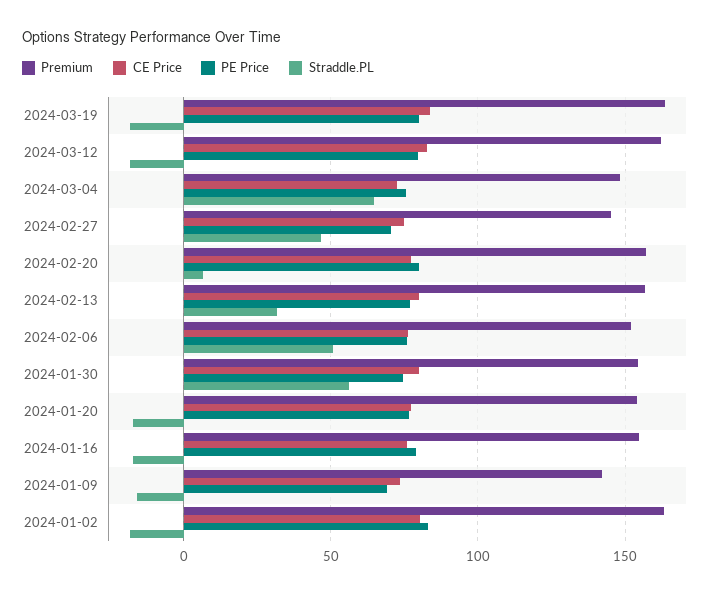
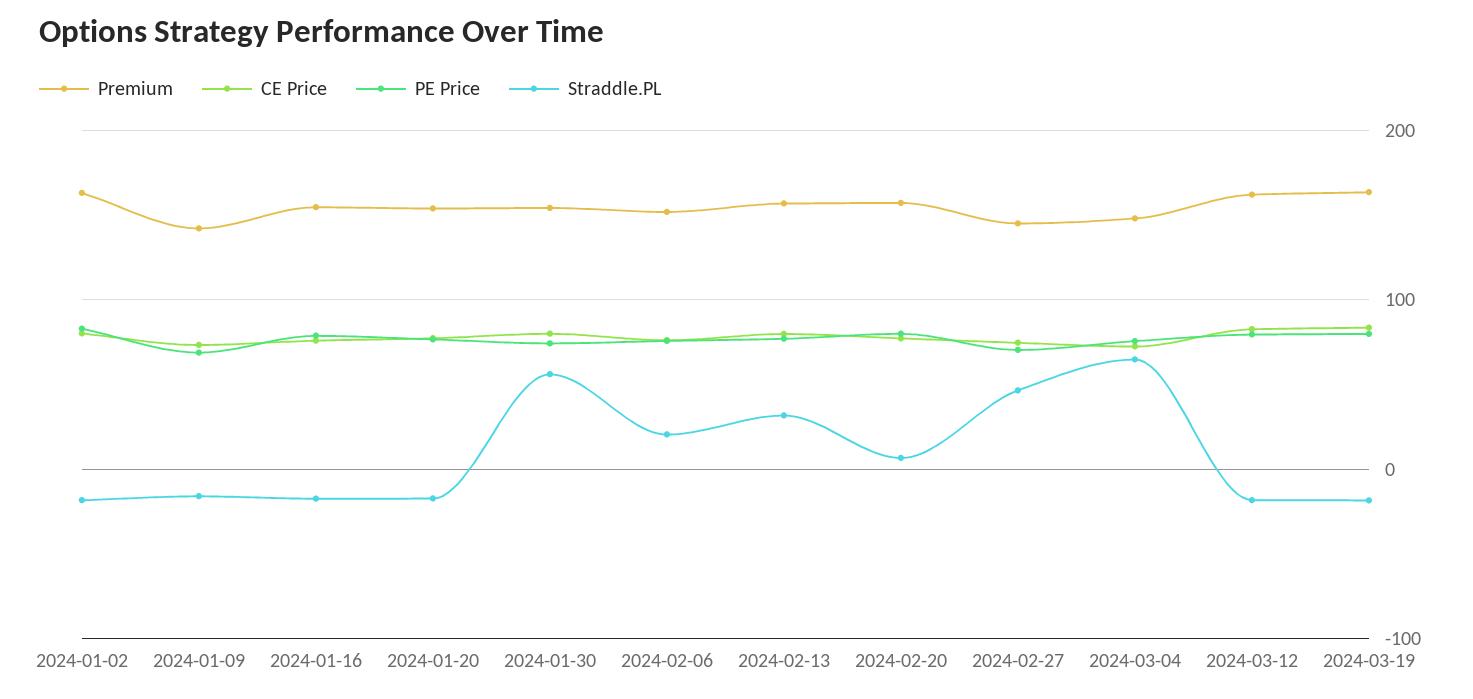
  {
    "Premium": {
      "2024-03-19": 165,
      "2024-03-12": 160,
      "2024-03-04": 150,
      "2024-02-27": 145,
      "2024-02-20": 155,
      "2024-02-13": 155,
      "2024-02-06": 150,
      "2024-01-30": 155,
      "2024-01-20": 155,
      "2024-01-16": 155,
      "2024-01-09": 140,
      "2024-01-02": 165
    },
    "CE Price": {
      "2024-03-19": 85,
      "2024-03-12": 85,
      "2024-03-04": 75,
      "2024-02-27": 75,
      "2024-02-20": 75,
      "2024-02-13": 80,
      "2024-02-06": 75,
      "2024-01-30": 80,
      "2024-01-20": 75,
      "2024-01-16": 75,
      "2024-01-09": 75,
      "2024-01-02": 80
    },
    "PE Price": {
      "2024-03-19": 80,
      "2024-03-12": 80,
      "2024-03-04": 75,
      "2024-02-27": 70,
      "2024-02-20": 80,
      "2024-02-13": 75,
      "2024-02-06": 75,
      "2024-01-30": 75,
      "2024-01-20": 75,
      "2024-01-16": 80,
      "2024-01-09": 70,
      "2024-01-02": 85
    },
    "Straddle.PL": {
      "2024-03-19": -20,
      "2024-03-12": -20,
      "2024-03-04": 65,
      "2024-02-27": 45,
      "2024-02-20": 5,
      "2024-02-13": 30,
-     "2024-02-06": 50,
+     "2024-02-06": 20,
      "2024-01-30": 55,
      "2024-01-20": -15,
      "2024-01-16": -15,
      "2024-01-09": -15,
      "2024-01-02": -20
    }
  }

